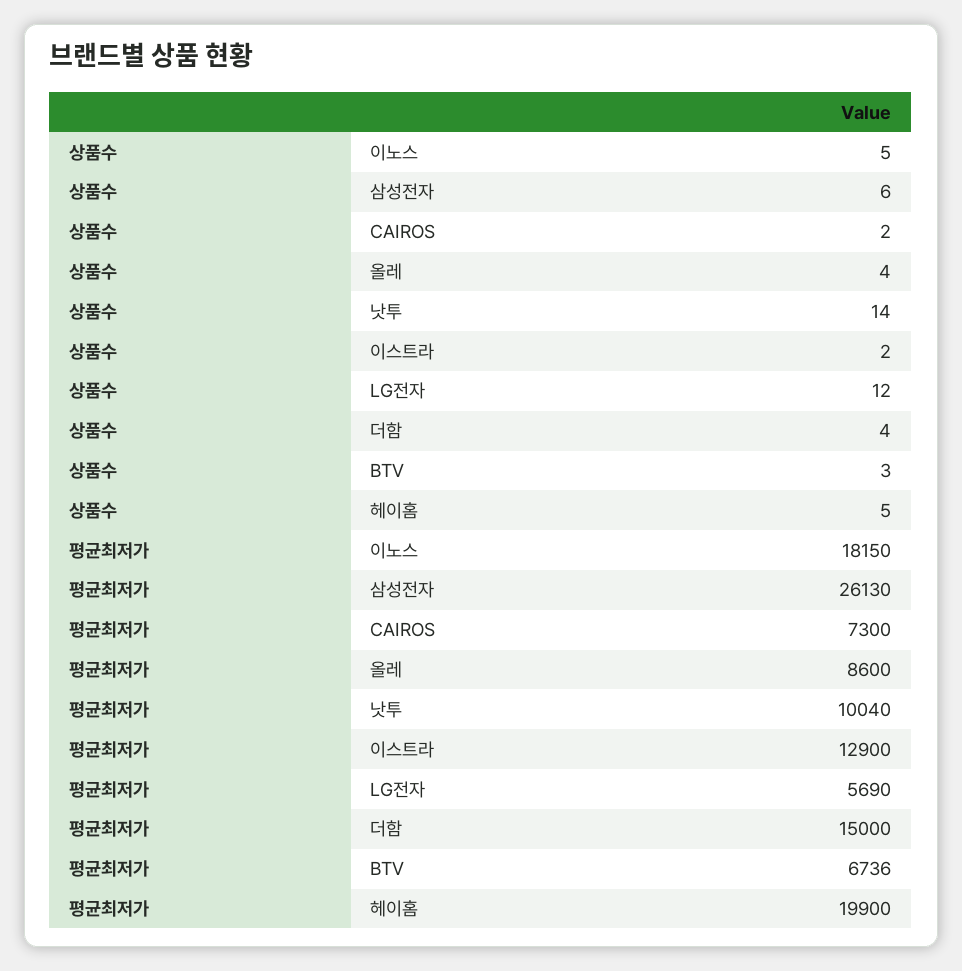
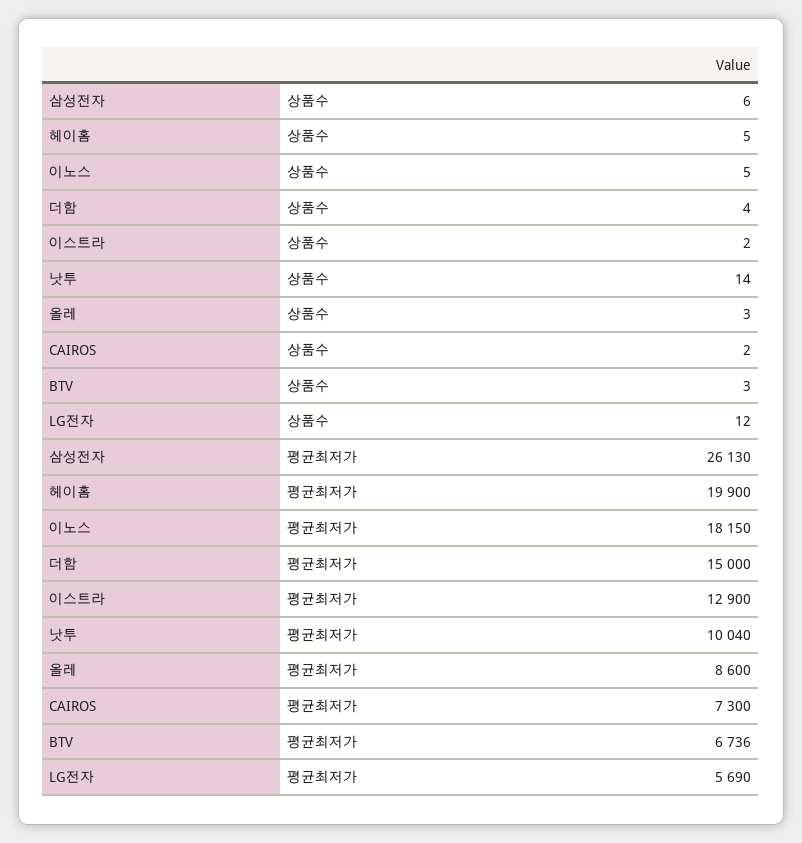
  {
    "상품수": {
      "이노스": 5,
      "삼성전자": 6,
      "CAIROS": 2,
-     "올레": 4,
+     "올레": 3,
      "낫투": 14,
      "이스트라": 2,
      "LG전자": 12,
      "더함": 4,
      "BTV": 3,
      "헤이홈": 5
    },
    "평균최저가": {
      "이노스": 18150,
      "삼성전자": 26130,
      "CAIROS": 7300,
      "올레": 8600,
      "낫투": 10040,
      "이스트라": 12900,
      "LG전자": 5690,
      "더함": 15000,
      "BTV": 6736,
      "헤이홈": 19900
    }
  }

